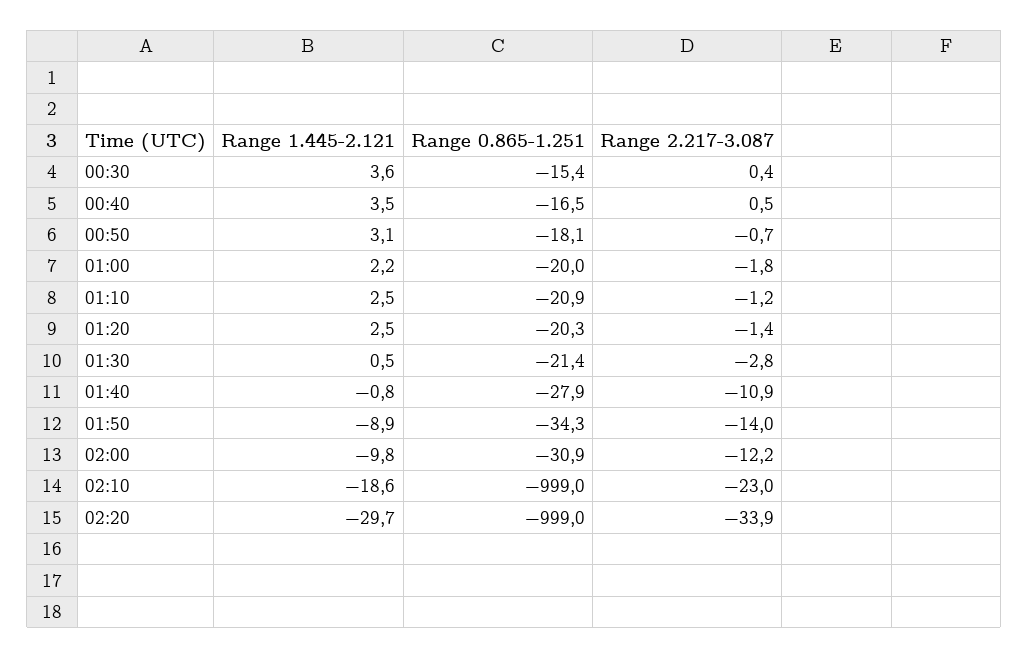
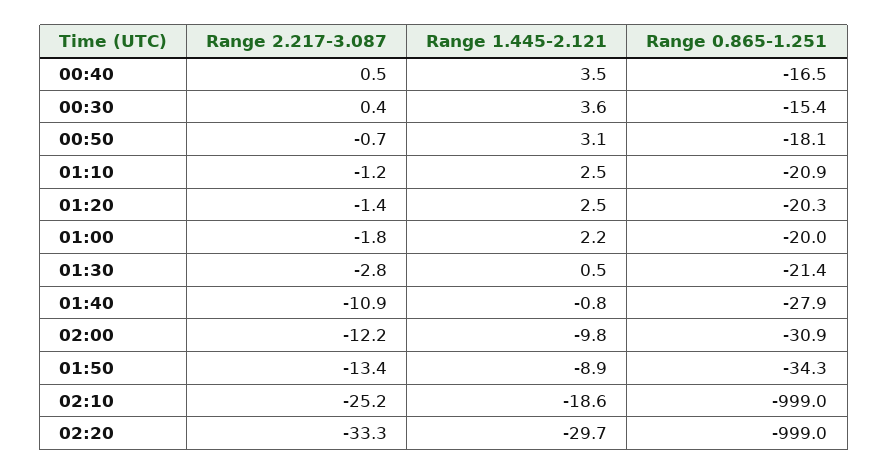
  {
    "Range 1.445-2.121": {
      "00:30": 3.6,
      "00:40": 3.5,
      "00:50": 3.1,
      "01:00": 2.2,
      "01:10": 2.5,
      "01:20": 2.5,
      "01:30": 0.5,
      "01:40": -0.8,
      "01:50": -8.9,
      "02:00": -9.8,
      "02:10": -18.6,
      "02:20": -29.7
    },
    "Range 0.865-1.251": {
      "00:30": -15.4,
      "00:40": -16.5,
      "00:50": -18.1,
      "01:00": -20,
      "01:10": -20.9,
      "01:20": -20.3,
      "01:30": -21.4,
      "01:40": -27.9,
      "01:50": -34.3,
      "02:00": -30.9,
      "02:10": -999,
      "02:20": -999
    },
    "Range 2.217-3.087": {
      "00:30": 0.4,
      "00:40": 0.5,
      "00:50": -0.7,
      "01:00": -1.8,
      "01:10": -1.2,
      "01:20": -1.4,
      "01:30": -2.8,
      "01:40": -10.9,
-     "01:50": -14,
+     "01:50": -13.4,
      "02:00": -12.2,
-     "02:10": -23,
+     "02:10": -25.2,
-     "02:20": -33.9
+     "02:20": -33.3
    }
  }

